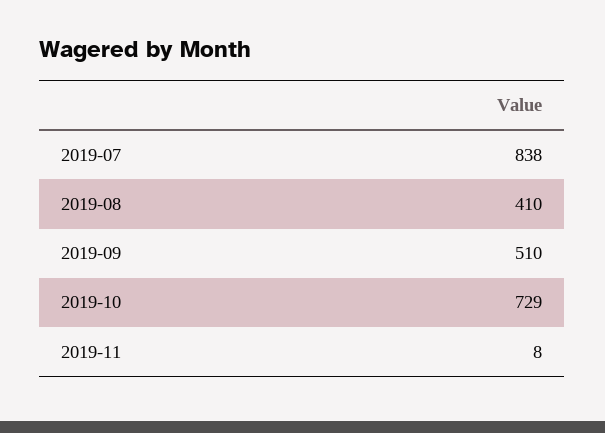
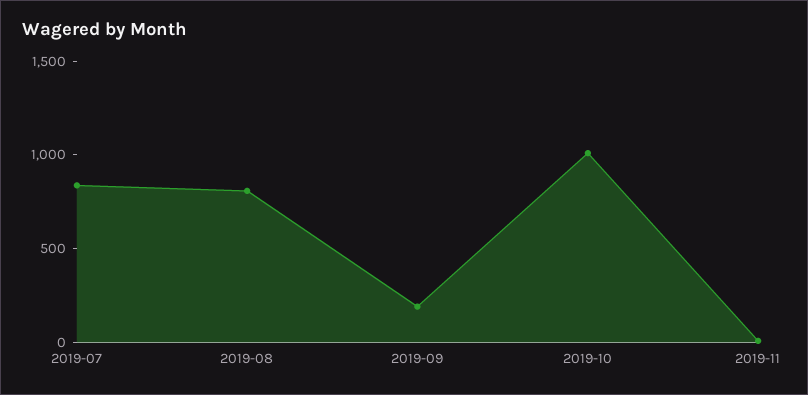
  {
    "2019-07": 838,
-   "2019-08": 410,
+   "2019-08": 800,
-   "2019-09": 510,
+   "2019-09": 200,
-   "2019-10": 729,
+   "2019-10": 1000,
    "2019-11": 8
  }

